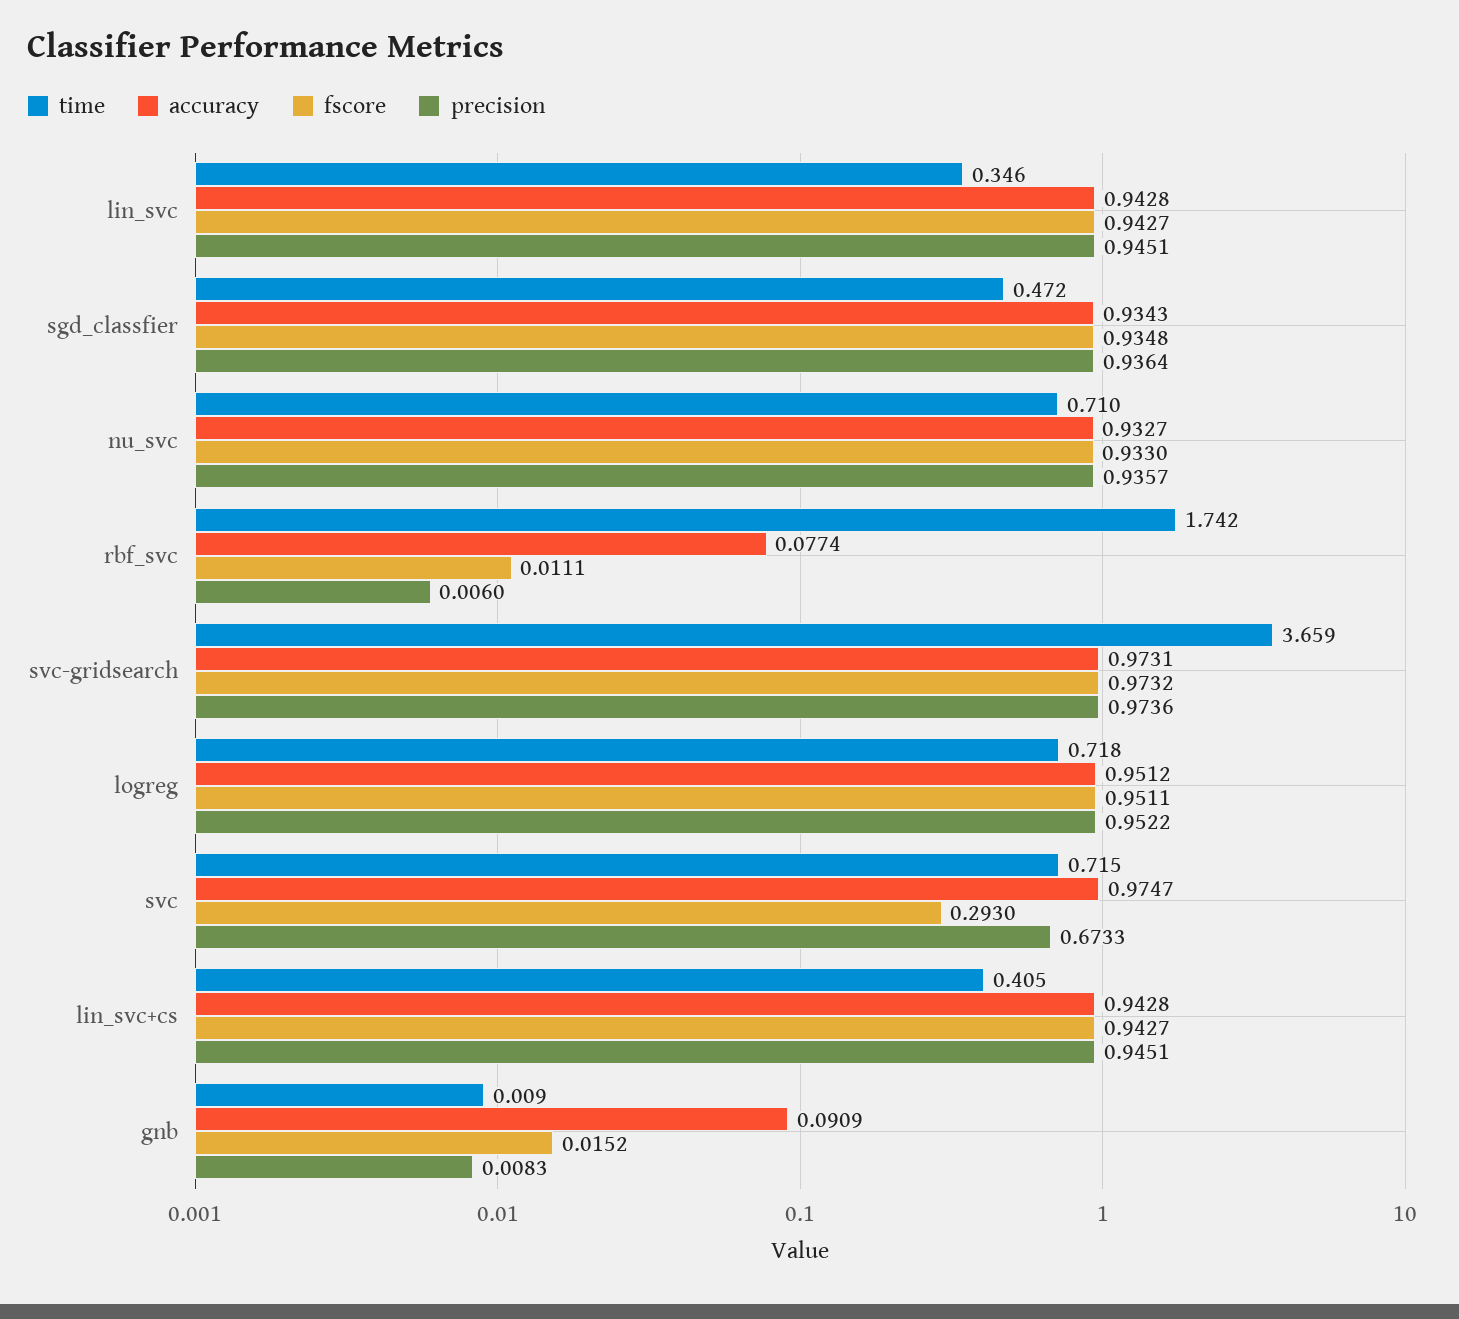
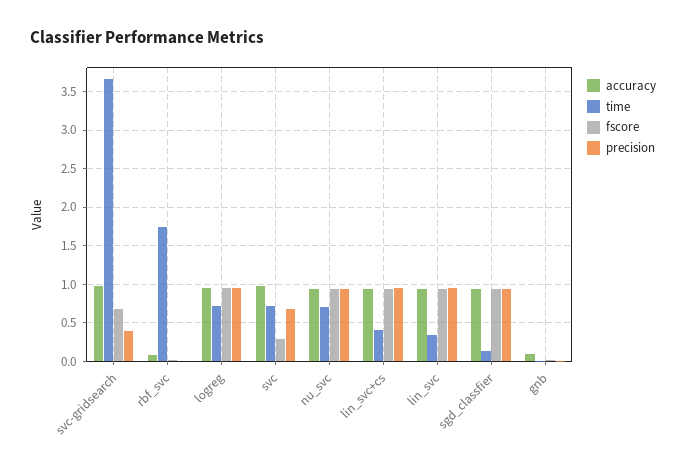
  {
    "time": {
      "lin_svc": 0.346,
-     "sgd_classfier": 0.472,
+     "sgd_classfier": 0.1,
      "nu_svc": 0.71,
      "rbf_svc": 1.742,
      "svc-gridsearch": 3.659,
      "logreg": 0.718,
      "svc": 0.715,
      "lin_svc+cs": 0.405,
      "gnb": 0.009
    },
    "accuracy": {
      "lin_svc": 0.9428,
      "sgd_classfier": 0.9343,
      "nu_svc": 0.9327,
      "rbf_svc": 0.0774,
      "svc-gridsearch": 0.9731,
      "logreg": 0.9512,
      "svc": 0.9747,
      "lin_svc+cs": 0.9428,
      "gnb": 0.0909
    },
    "fscore": {
      "lin_svc": 0.9427,
      "sgd_classfier": 0.9348,
      "nu_svc": 0.933,
      "rbf_svc": 0.0111,
-     "svc-gridsearch": 0.9732,
+     "svc-gridsearch": 0.7,
      "logreg": 0.9511,
      "svc": 0.293,
      "lin_svc+cs": 0.9427,
      "gnb": 0.0152
    },
    "precision": {
      "lin_svc": 0.9451,
      "sgd_classfier": 0.9364,
      "nu_svc": 0.9357,
      "rbf_svc": 0.006,
-     "svc-gridsearch": 0.9736,
+     "svc-gridsearch": 0.4,
      "logreg": 0.9522,
      "svc": 0.6733,
      "lin_svc+cs": 0.9451,
      "gnb": 0.0083
    }
  }

